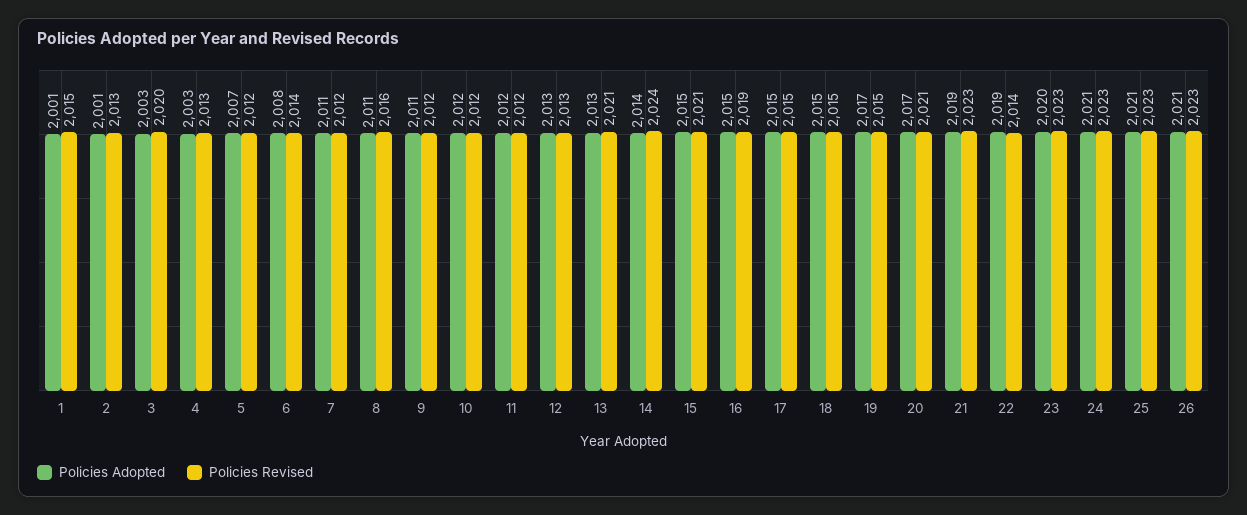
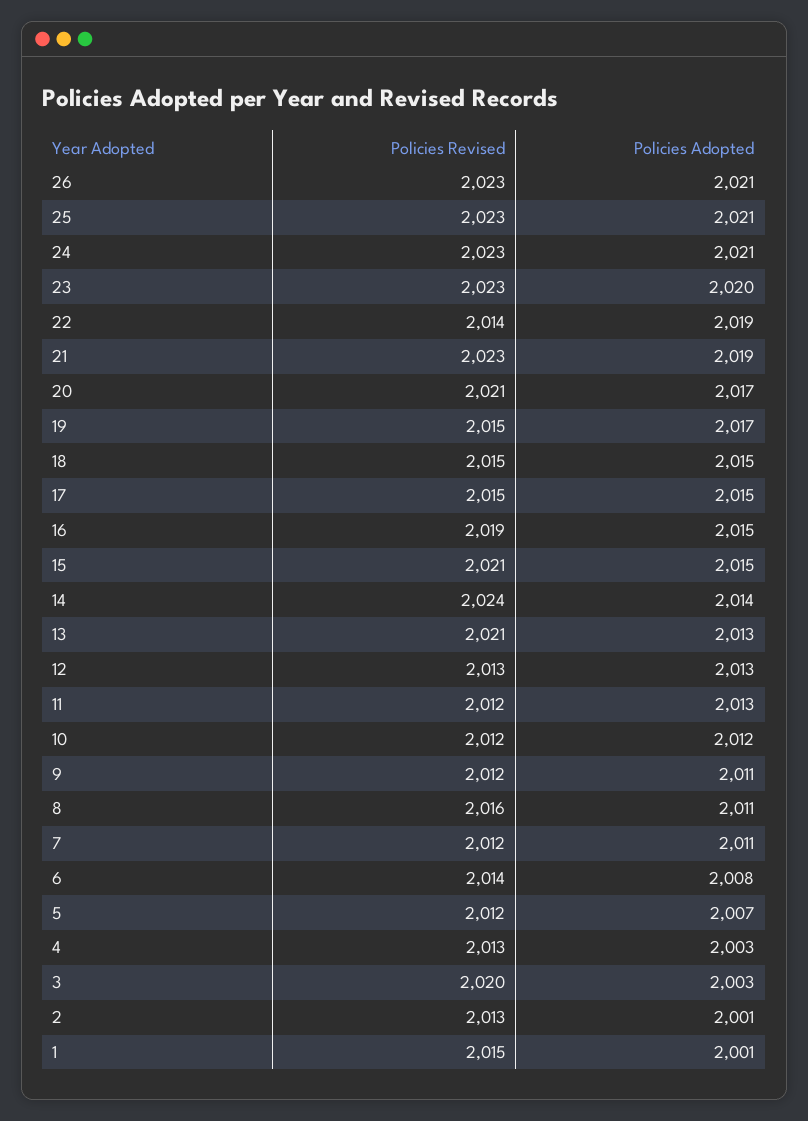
  {
    "Policies Adopted": {
      "1": 2001,
      "2": 2001,
      "3": 2003,
      "4": 2003,
      "5": 2007,
      "6": 2008,
      "7": 2011,
      "8": 2011,
      "9": 2011,
      "10": 2012,
-     "11": 2012,
+     "11": 2013,
      "12": 2013,
      "13": 2013,
      "14": 2014,
      "15": 2015,
      "16": 2015,
      "17": 2015,
      "18": 2015,
      "19": 2017,
      "20": 2017,
      "21": 2019,
      "22": 2019,
      "23": 2020,
      "24": 2021,
      "25": 2021,
      "26": 2021
    },
    "Policies Revised": {
      "1": 2015,
      "2": 2013,
      "3": 2020,
      "4": 2013,
      "5": 2012,
      "6": 2014,
      "7": 2012,
      "8": 2016,
      "9": 2012,
      "10": 2012,
      "11": 2012,
      "12": 2013,
      "13": 2021,
      "14": 2024,
      "15": 2021,
      "16": 2019,
      "17": 2015,
      "18": 2015,
      "19": 2015,
      "20": 2021,
      "21": 2023,
      "22": 2014,
      "23": 2023,
      "24": 2023,
      "25": 2023,
      "26": 2023
    }
  }

